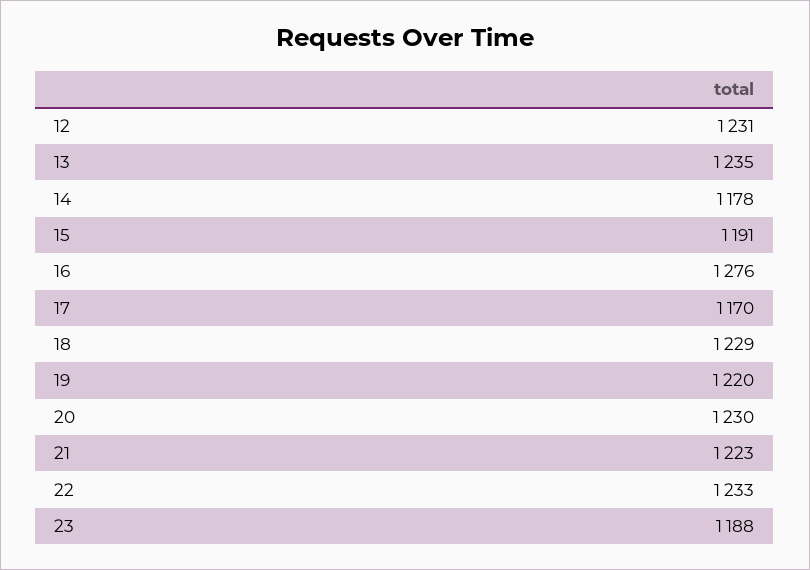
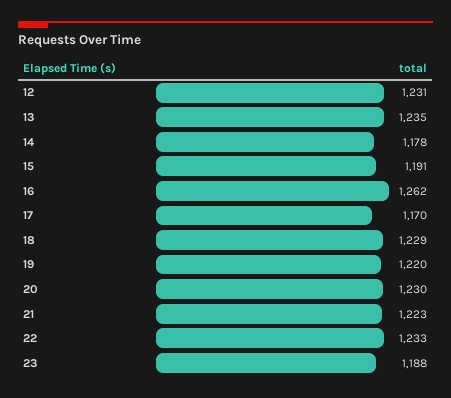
  {
    "12": 1231,
    "13": 1235,
    "14": 1178,
    "15": 1191,
-   "16": 1276,
+   "16": 1262,
    "17": 1170,
    "18": 1229,
    "19": 1220,
    "20": 1230,
    "21": 1223,
    "22": 1233,
    "23": 1188
  }

